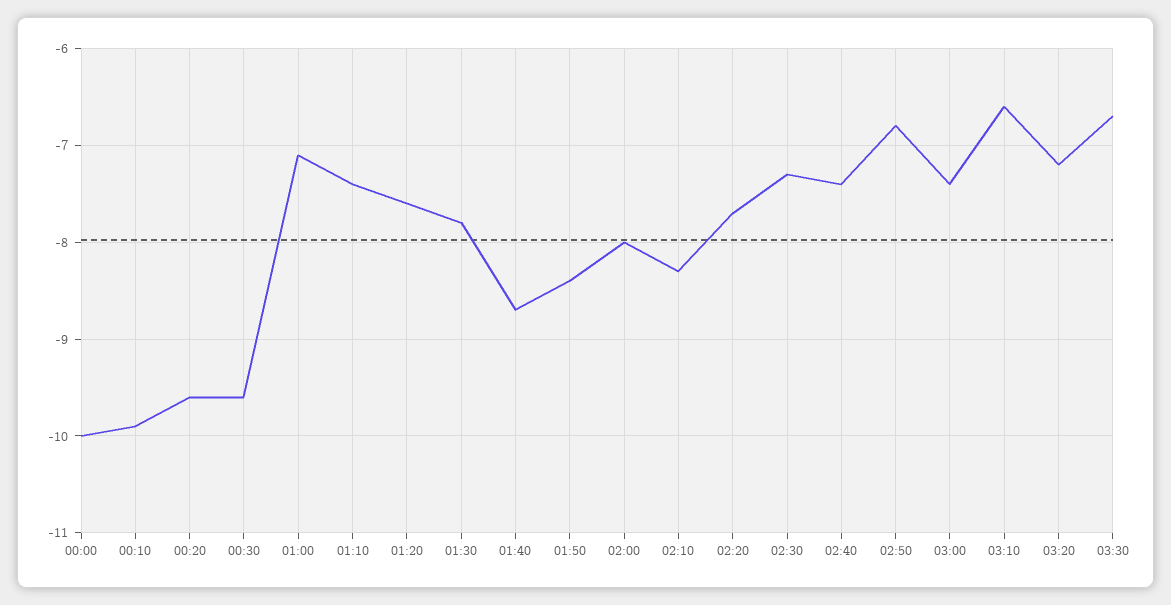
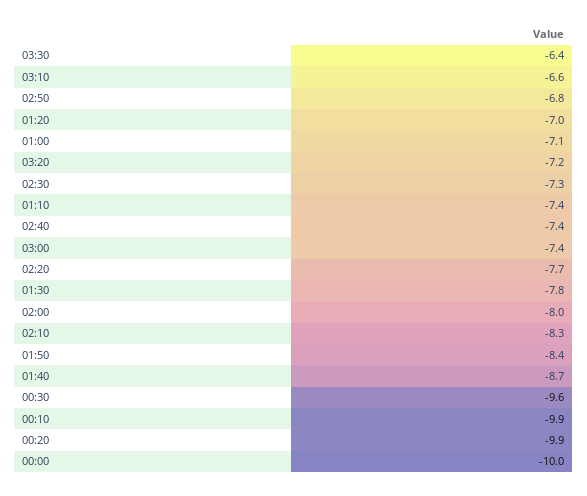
  {
    "00:00": -10,
    "00:10": -9.9,
-   "00:20": -9.6,
+   "00:20": -9.9,
    "00:30": -9.6,
    "01:00": -7.1,
    "01:10": -7.4,
-   "01:20": -7.6,
+   "01:20": -7,
    "01:30": -7.8,
    "01:40": -8.7,
    "01:50": -8.4,
    "02:00": -8,
    "02:10": -8.3,
    "02:20": -7.7,
    "02:30": -7.3,
    "02:40": -7.4,
    "02:50": -6.8,
    "03:00": -7.4,
    "03:10": -6.6,
    "03:20": -7.2,
-   "03:30": -6.7
+   "03:30": -6.4
  }

